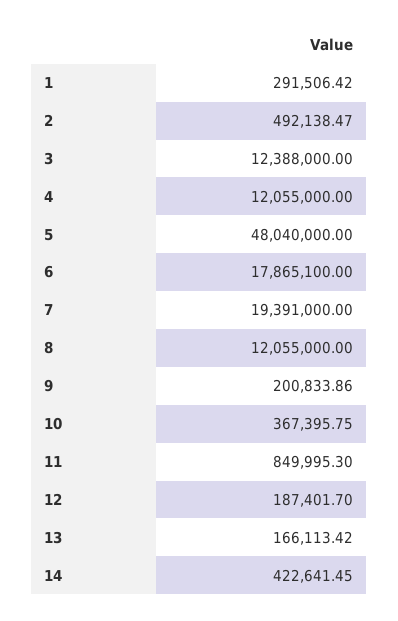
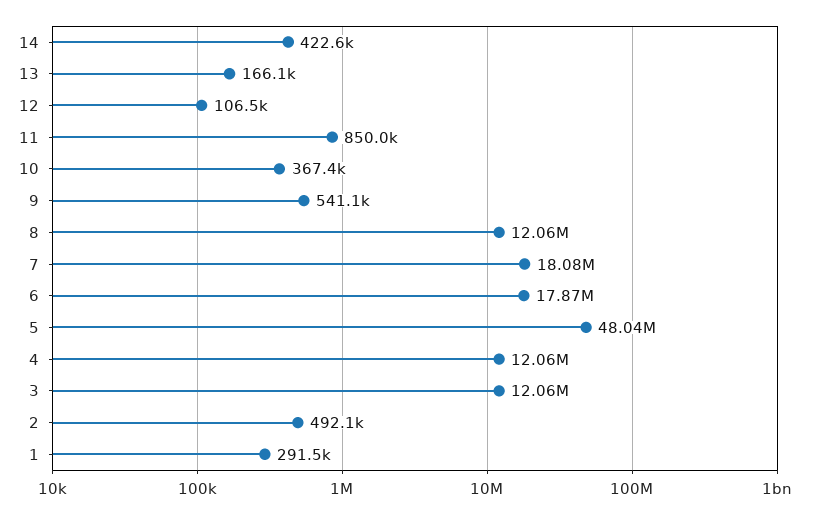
  {
    "1": 291506.42,
    "2": 492138.47,
-   "3": 12388000,
+   "3": 12060000,
    "4": 12055000,
    "5": 48040000,
    "6": 17865100,
-   "7": 19391000,
+   "7": 18080000,
    "8": 12055000,
-   "9": 200833.86,
+   "9": 541100,
    "10": 367395.75,
    "11": 849995.3,
-   "12": 187401.7,
+   "12": 106500,
    "13": 166113.42,
    "14": 422641.45
  }

